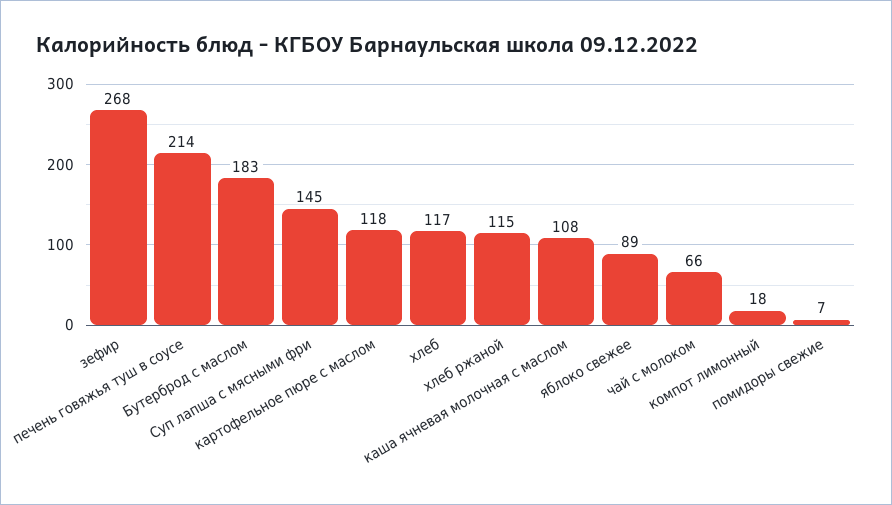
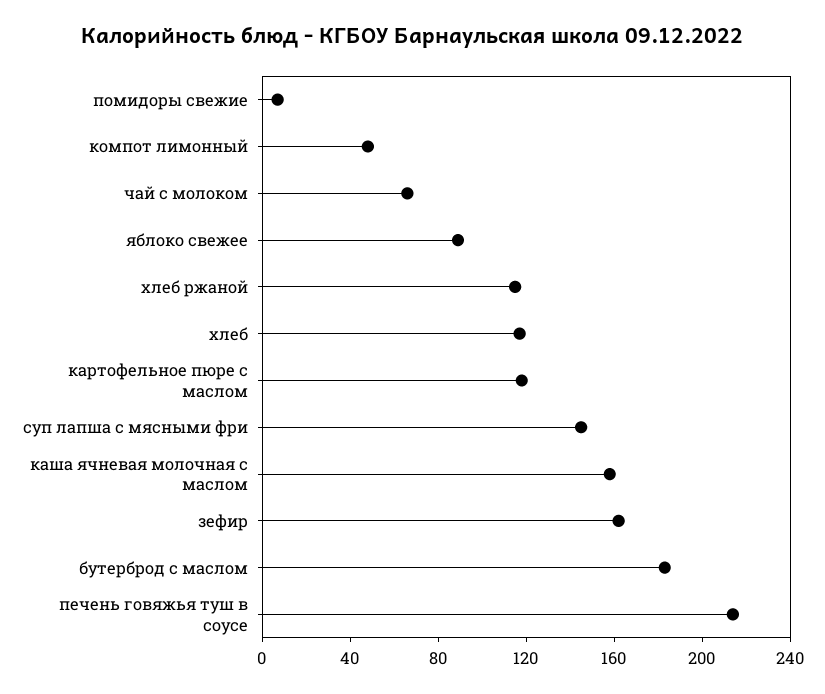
  {
-   "зефир": 268,
+   "зефир": 160,
    "печень говяжья туш в соусе": 214,
    "Бутерброд с маслом": 183,
    "Суп лапша с мясными фри": 145,
    "картофельное пюре с маслом": 118,
    "хлеб": 117,
    "хлеб ржаной": 115,
-   "каша ячневая молочная с маслом": 108,
+   "каша ячневая молочная с маслом": 160,
    "яблоко свежее": 89,
    "чай с молоком": 66,
-   "компот лимонный": 18,
+   "компот лимонный": 50,
    "помидоры свежие": 7
  }

